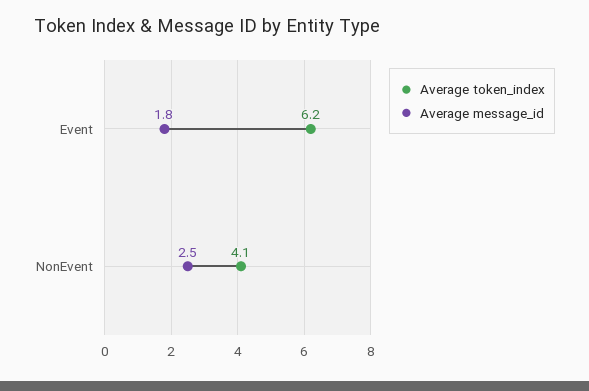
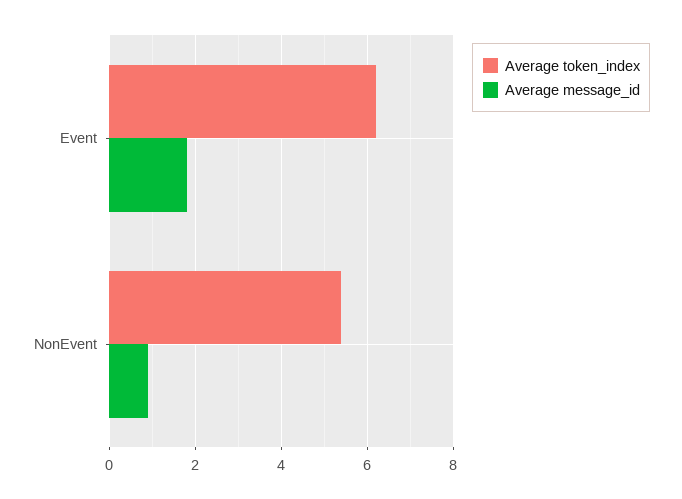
  {
    "Average token_index": {
      "Event": 6.2,
-     "NonEvent": 4.1
+     "NonEvent": 5.5
    },
    "Average message_id": {
      "Event": 1.8,
-     "NonEvent": 2.5
+     "NonEvent": 1
    }
  }

